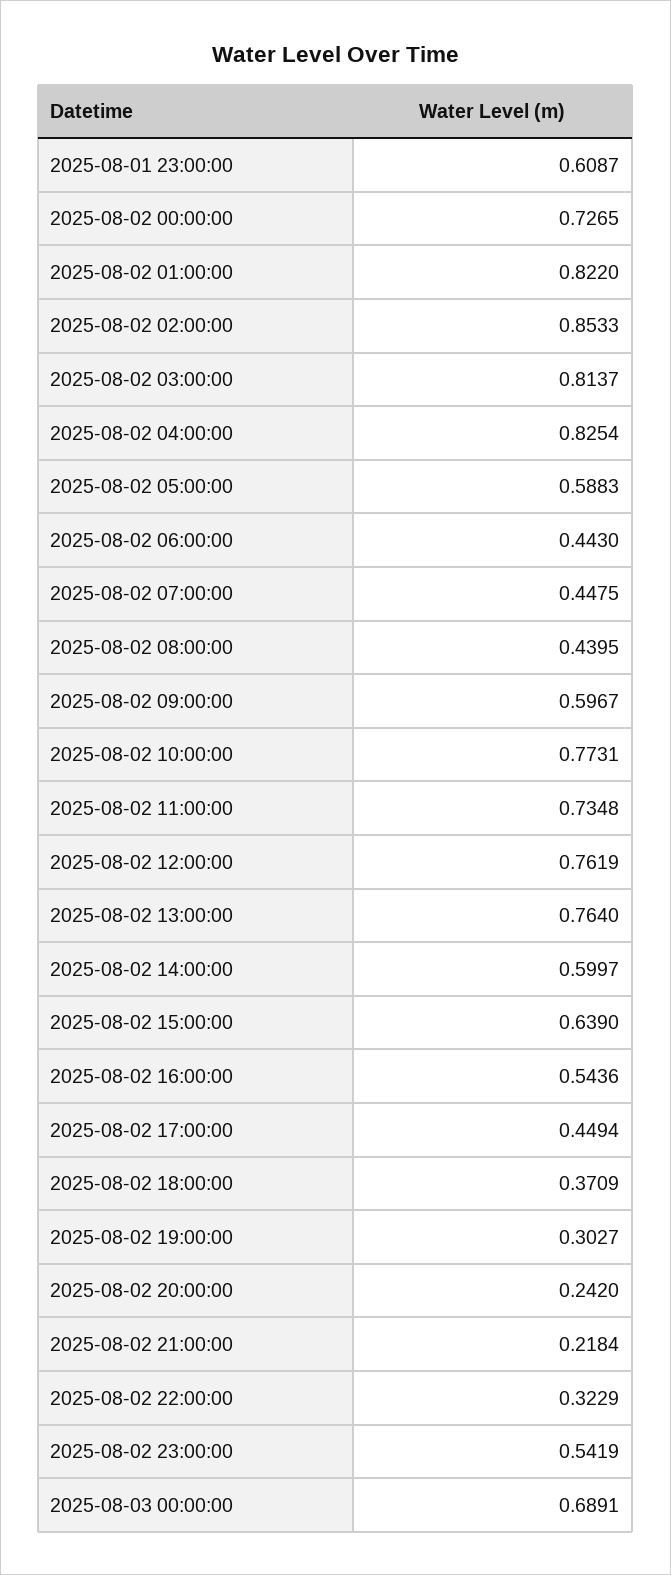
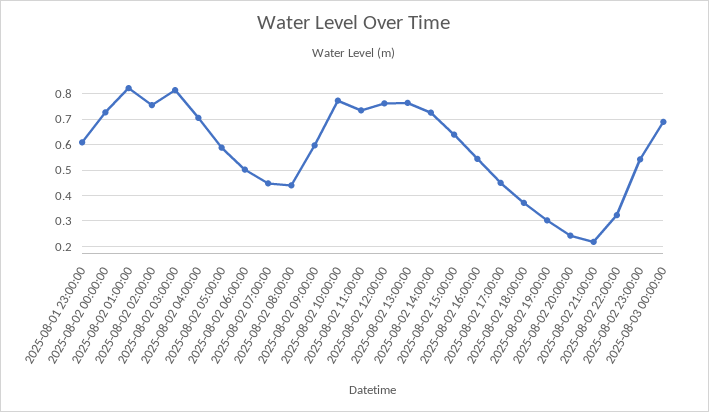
  {
    "2025-08-01 23:00:00": 0.6087,
    "2025-08-02 00:00:00": 0.7265,
    "2025-08-02 01:00:00": 0.822,
-   "2025-08-02 02:00:00": 0.8533,
+   "2025-08-02 02:00:00": 0.75,
    "2025-08-02 03:00:00": 0.8137,
-   "2025-08-02 04:00:00": 0.8254,
+   "2025-08-02 04:00:00": 0.7,
    "2025-08-02 05:00:00": 0.5883,
-   "2025-08-02 06:00:00": 0.443,
+   "2025-08-02 06:00:00": 0.5,
    "2025-08-02 07:00:00": 0.4475,
    "2025-08-02 08:00:00": 0.4395,
    "2025-08-02 09:00:00": 0.5967,
    "2025-08-02 10:00:00": 0.7731,
    "2025-08-02 11:00:00": 0.7348,
    "2025-08-02 12:00:00": 0.7619,
    "2025-08-02 13:00:00": 0.764,
-   "2025-08-02 14:00:00": 0.5997,
+   "2025-08-02 14:00:00": 0.725,
    "2025-08-02 15:00:00": 0.639,
    "2025-08-02 16:00:00": 0.5436,
    "2025-08-02 17:00:00": 0.4494,
    "2025-08-02 18:00:00": 0.3709,
    "2025-08-02 19:00:00": 0.3027,
    "2025-08-02 20:00:00": 0.242,
    "2025-08-02 21:00:00": 0.2184,
    "2025-08-02 22:00:00": 0.3229,
    "2025-08-02 23:00:00": 0.5419,
    "2025-08-03 00:00:00": 0.6891
  }

